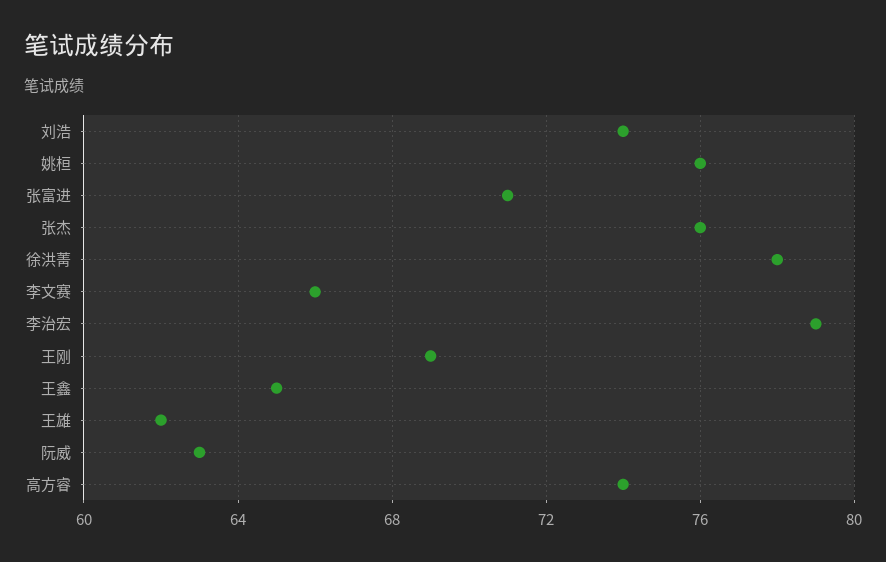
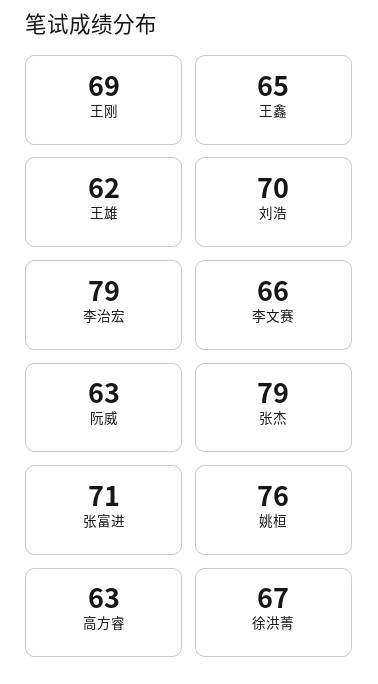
  {
-   "刘浩": 74,
+   "刘浩": 70,
    "姚桓": 76,
    "张富进": 71,
-   "张杰": 76,
+   "张杰": 79,
-   "徐洪菁": 78,
+   "徐洪菁": 67,
    "李文赛": 66,
    "李治宏": 79,
    "王刚": 69,
    "王鑫": 65,
    "王雄": 62,
    "阮威": 63,
-   "高方睿": 74
+   "高方睿": 63
  }

